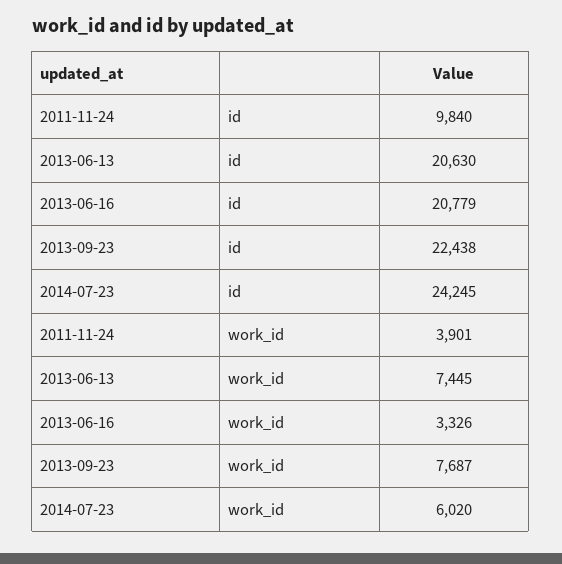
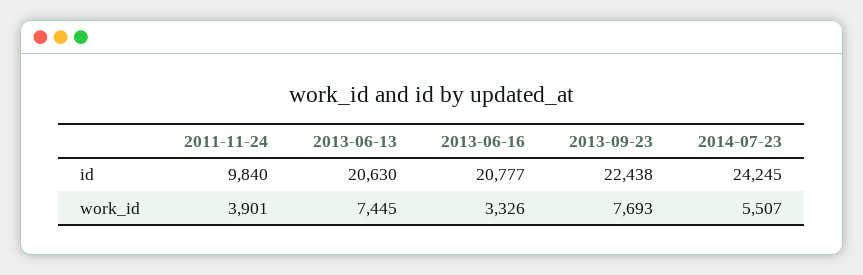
  {
    "2011-11-24": {
      "id": 9840,
      "work_id": 3901
    },
    "2013-06-13": {
      "id": 20630,
      "work_id": 7445
    },
    "2013-06-16": {
-     "id": 20779,
+     "id": 20777,
      "work_id": 3326
    },
    "2013-09-23": {
      "id": 22438,
-     "work_id": 7687
+     "work_id": 7693
    },
    "2014-07-23": {
      "id": 24245,
-     "work_id": 6020
+     "work_id": 5507
    }
  }

